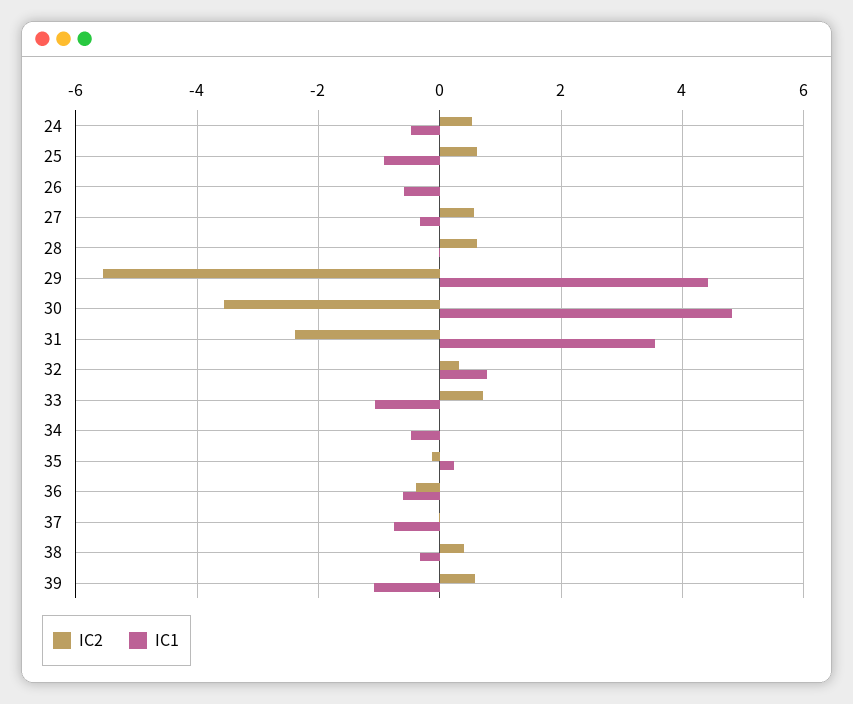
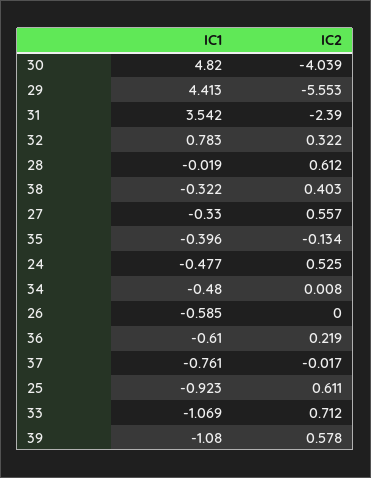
  {
    "IC2": {
      "24": 0.525,
      "25": 0.611,
      "26": 0,
      "27": 0.557,
      "28": 0.612,
      "29": -5.553,
-     "30": -3.6,
+     "30": -4.039,
      "31": -2.39,
      "32": 0.322,
      "33": 0.712,
      "34": 0.008,
      "35": -0.134,
-     "36": -0.4,
+     "36": 0.219,
      "37": -0.017,
      "38": 0.403,
      "39": 0.578
    },
    "IC1": {
      "24": -0.477,
      "25": -0.923,
      "26": -0.585,
      "27": -0.33,
      "28": -0.019,
      "29": 4.413,
      "30": 4.82,
      "31": 3.542,
      "32": 0.783,
      "33": -1.069,
      "34": -0.48,
-     "35": 0.2,
+     "35": -0.396,
      "36": -0.61,
      "37": -0.761,
      "38": -0.322,
      "39": -1.08
    }
  }

